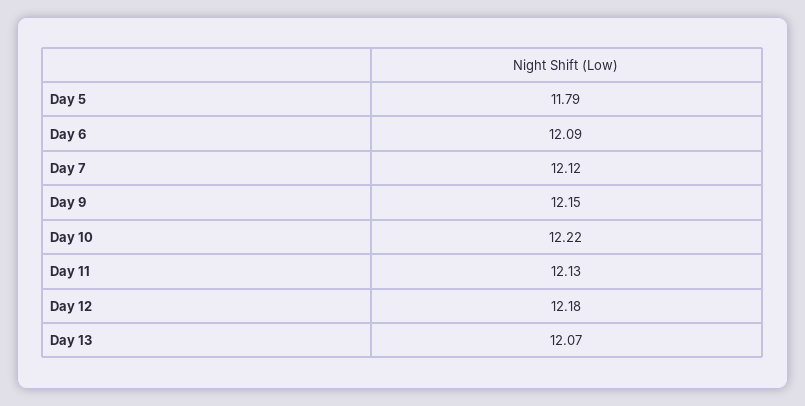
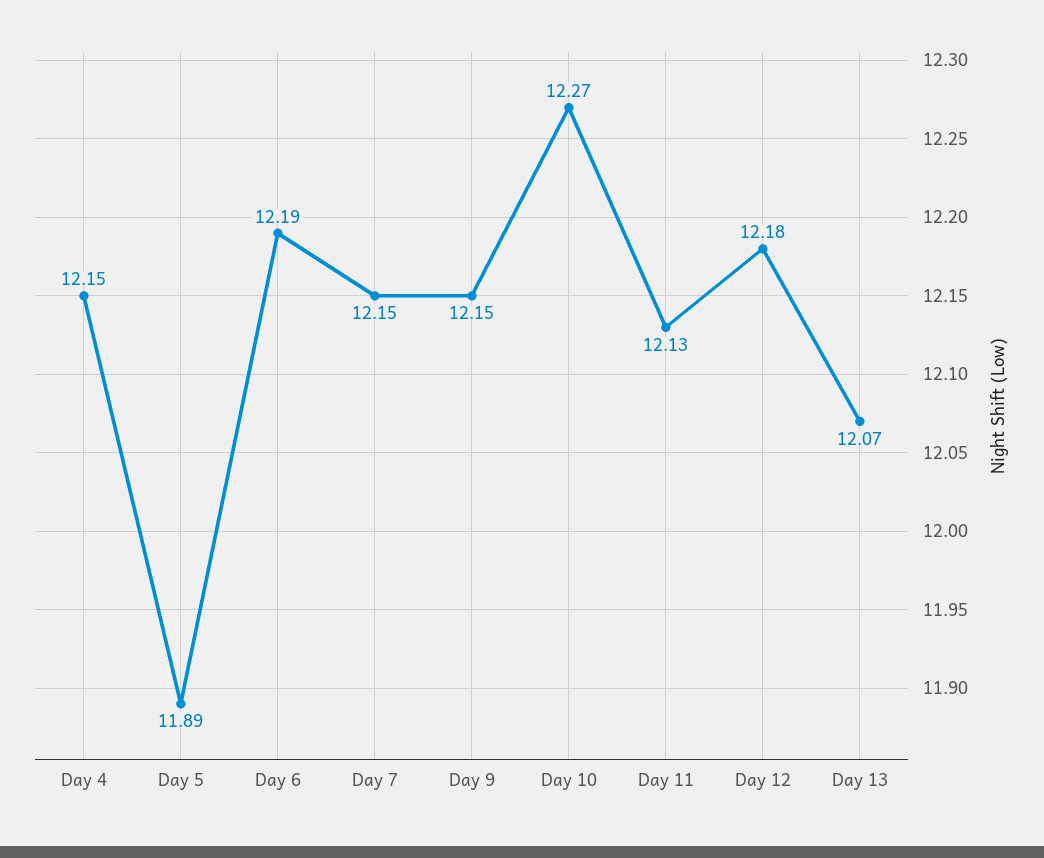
  {
-   "Day 5": 11.79,
+   "Day 5": 11.89,
-   "Day 6": 12.09,
+   "Day 6": 12.19,
-   "Day 7": 12.12,
+   "Day 7": 12.15,
    "Day 9": 12.15,
-   "Day 10": 12.22,
+   "Day 10": 12.27,
    "Day 11": 12.13,
    "Day 12": 12.18,
-   "Day 13": 12.07
+   "Day 13": 12.07,
+   "Day 4": 12.15
  }

